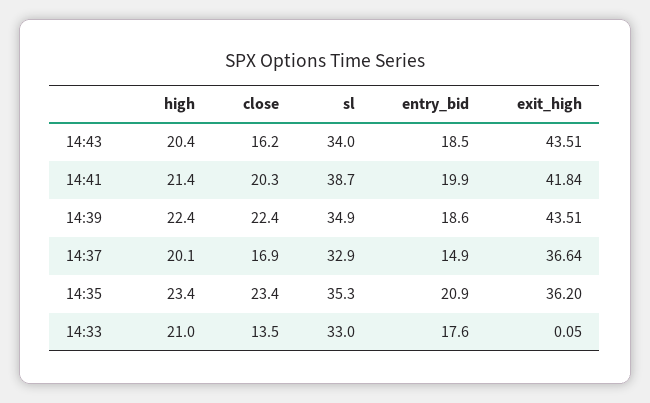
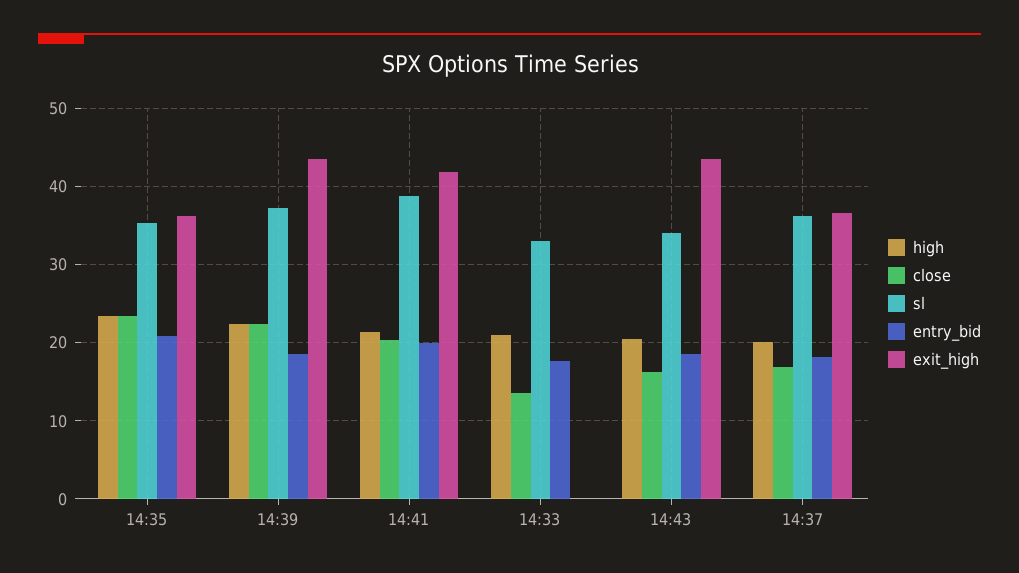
  {
    "high": {
      "14:43": 20.4,
      "14:41": 21.4,
      "14:39": 22.4,
      "14:37": 20.1,
      "14:35": 23.4,
      "14:33": 21
    },
    "close": {
      "14:43": 16.2,
      "14:41": 20.3,
      "14:39": 22.4,
      "14:37": 16.9,
      "14:35": 23.4,
      "14:33": 13.5
    },
    "sl": {
      "14:43": 34,
      "14:41": 38.7,
-     "14:39": 34.9,
+     "14:39": 37,
-     "14:37": 32.9,
+     "14:37": 36,
      "14:35": 35.3,
      "14:33": 33
    },
    "entry_bid": {
      "14:43": 18.5,
      "14:41": 19.9,
      "14:39": 18.6,
-     "14:37": 14.9,
+     "14:37": 18,
      "14:35": 20.9,
      "14:33": 17.6
    },
    "exit_high": {
      "14:43": 43.51,
      "14:41": 41.84,
      "14:39": 43.51,
      "14:37": 36.64,
      "14:35": 36.2,
      "14:33": 0.05
    }
  }

